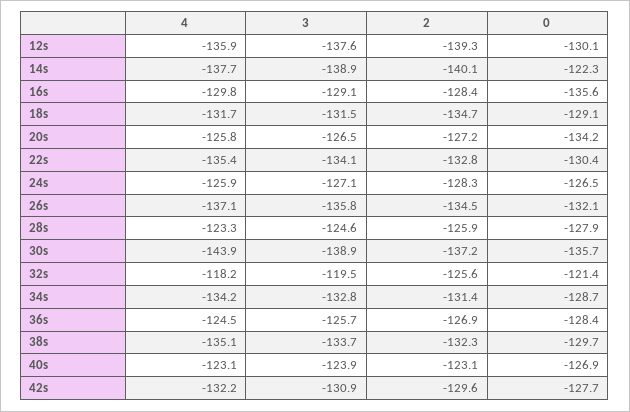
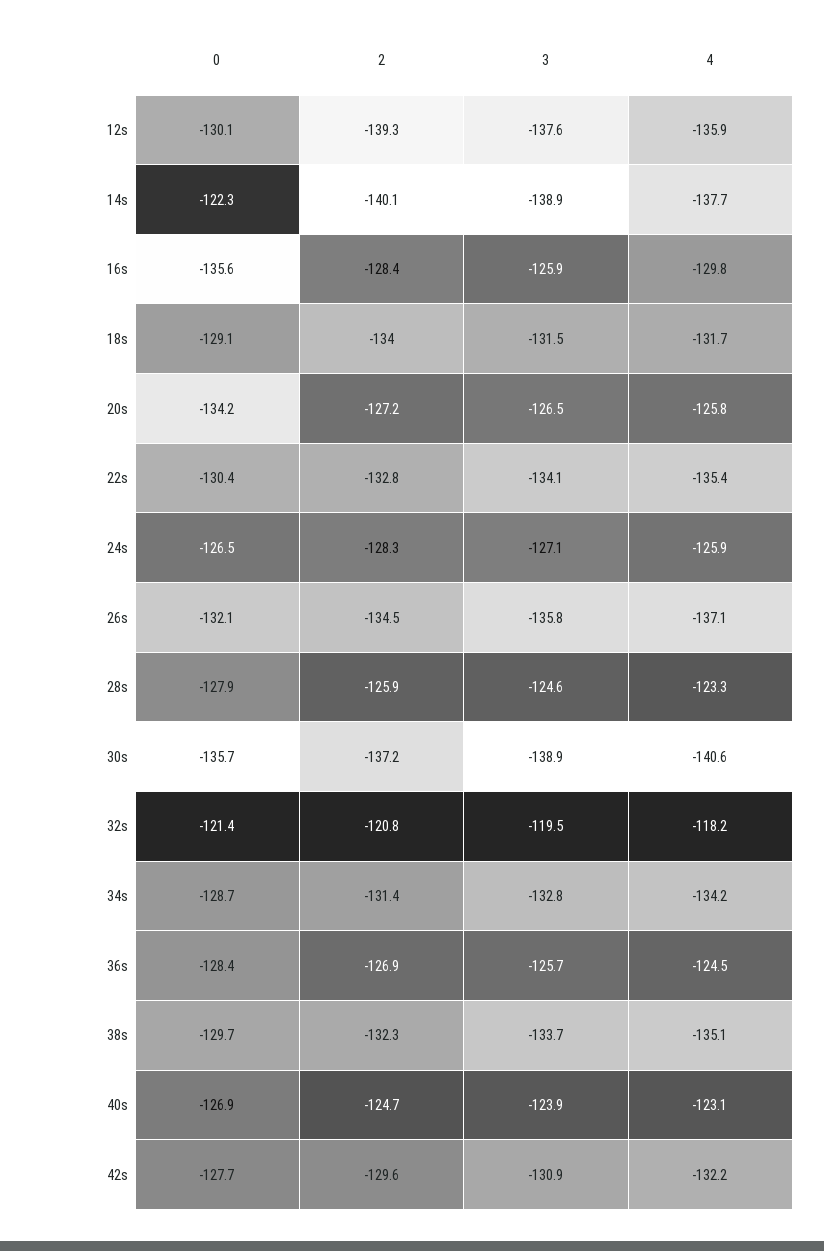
  {
    "4": {
      "12s": -135.9,
      "14s": -137.7,
      "16s": -129.8,
      "18s": -131.7,
      "20s": -125.8,
      "22s": -135.4,
      "24s": -125.9,
      "26s": -137.1,
      "28s": -123.3,
-     "30s": -143.9,
+     "30s": -140.6,
      "32s": -118.2,
      "34s": -134.2,
      "36s": -124.5,
      "38s": -135.1,
      "40s": -123.1,
      "42s": -132.2
    },
    "3": {
      "12s": -137.6,
      "14s": -138.9,
-     "16s": -129.1,
+     "16s": -125.9,
      "18s": -131.5,
      "20s": -126.5,
      "22s": -134.1,
      "24s": -127.1,
      "26s": -135.8,
      "28s": -124.6,
      "30s": -138.9,
      "32s": -119.5,
      "34s": -132.8,
      "36s": -125.7,
      "38s": -133.7,
      "40s": -123.9,
      "42s": -130.9
    },
    "2": {
      "12s": -139.3,
      "14s": -140.1,
      "16s": -128.4,
-     "18s": -134.7,
+     "18s": -134,
      "20s": -127.2,
      "22s": -132.8,
      "24s": -128.3,
      "26s": -134.5,
      "28s": -125.9,
      "30s": -137.2,
-     "32s": -125.6,
+     "32s": -120.8,
      "34s": -131.4,
      "36s": -126.9,
      "38s": -132.3,
-     "40s": -123.1,
+     "40s": -124.7,
      "42s": -129.6
    },
    "0": {
      "12s": -130.1,
      "14s": -122.3,
      "16s": -135.6,
      "18s": -129.1,
      "20s": -134.2,
      "22s": -130.4,
      "24s": -126.5,
      "26s": -132.1,
      "28s": -127.9,
      "30s": -135.7,
      "32s": -121.4,
      "34s": -128.7,
      "36s": -128.4,
      "38s": -129.7,
      "40s": -126.9,
      "42s": -127.7
    }
  }

